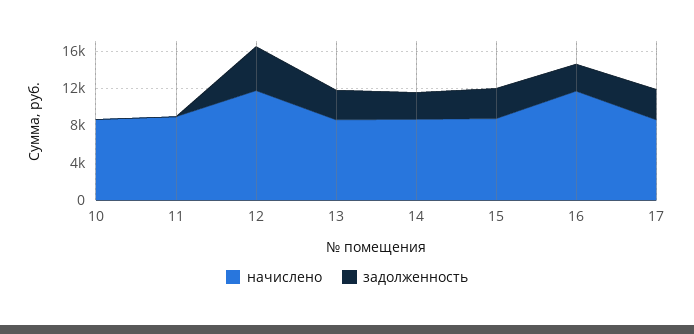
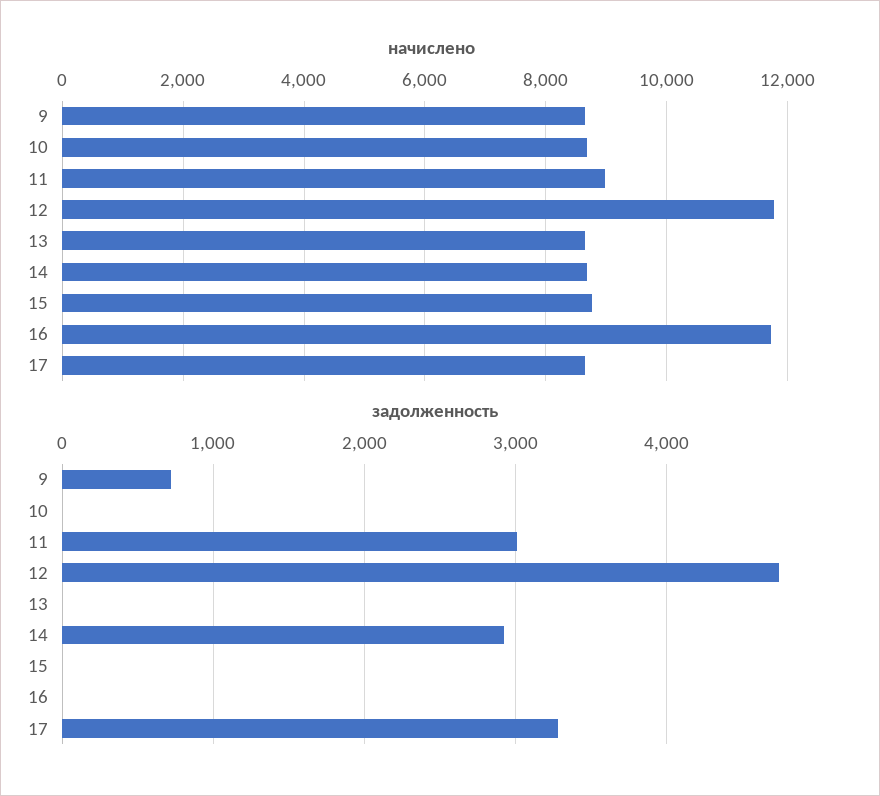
  {
    "начислено": {
      "10": 8600,
      "11": 9000,
      "12": 11800,
      "13": 8600,
      "14": 8600,
      "15": 8800,
      "16": 11800,
-     "17": 8600
+     "17": 8600,
+     "9": 8600
    },
    "задолженность": {
      "10": 0,
-     "11": 0,
+     "11": 3000,
      "12": 4700,
-     "13": 3000,
+     "13": 0,
      "14": 2900,
-     "15": 3000,
+     "15": 0,
-     "16": 3000,
+     "16": 0,
-     "17": 3300
+     "17": 3300,
+     "9": 700
    }
  }

